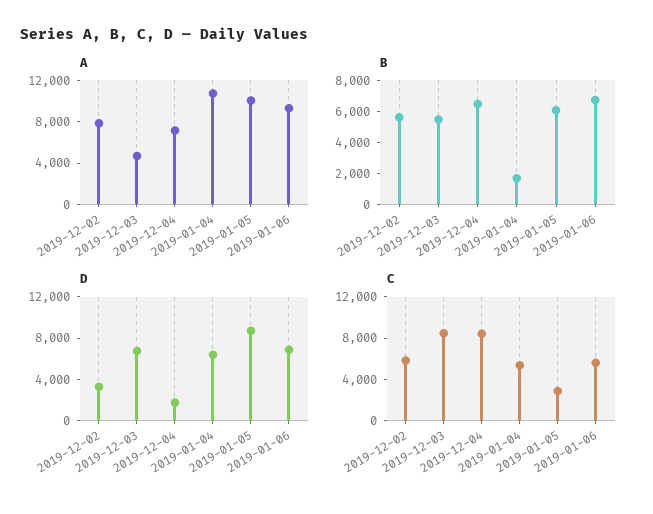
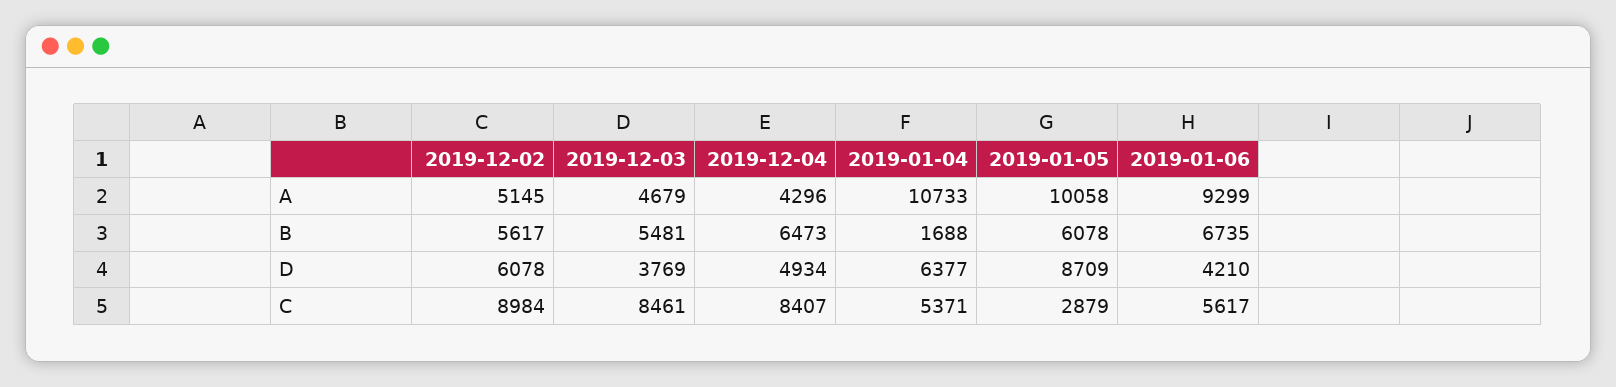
  {
    "A": {
-     "2019-12-02": 8000,
+     "2019-12-02": 5145,
      "2019-12-03": 4679,
-     "2019-12-04": 7000,
+     "2019-12-04": 4296,
      "2019-01-04": 10733,
      "2019-01-05": 10058,
      "2019-01-06": 9299
    },
    "B": {
      "2019-12-02": 5617,
      "2019-12-03": 5481,
      "2019-12-04": 6473,
      "2019-01-04": 1688,
      "2019-01-05": 6078,
      "2019-01-06": 6735
    },
    "D": {
-     "2019-12-02": 3000,
+     "2019-12-02": 6078,
-     "2019-12-03": 7000,
+     "2019-12-03": 3769,
-     "2019-12-04": 2000,
+     "2019-12-04": 4934,
      "2019-01-04": 6377,
      "2019-01-05": 8709,
-     "2019-01-06": 7000
+     "2019-01-06": 4210
    },
    "C": {
-     "2019-12-02": 6000,
+     "2019-12-02": 8984,
      "2019-12-03": 8461,
      "2019-12-04": 8407,
      "2019-01-04": 5371,
      "2019-01-05": 2879,
      "2019-01-06": 5617
    }
  }

